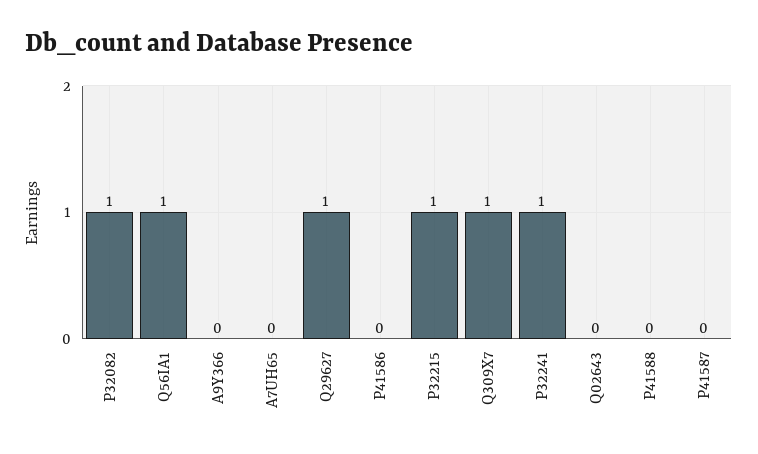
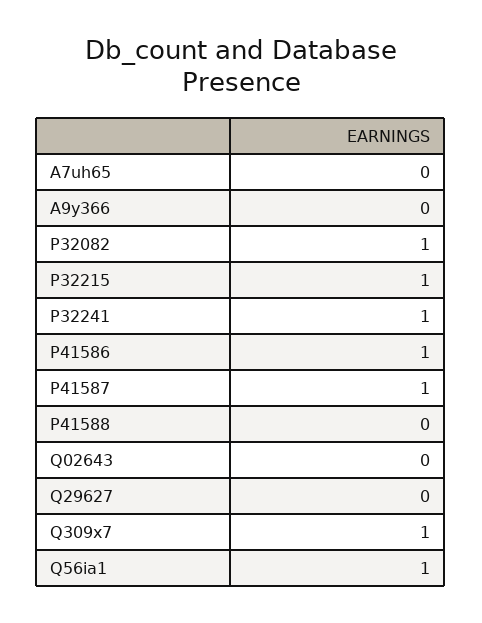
  {
    "P32082": 1,
    "Q56IA1": 1,
    "A9Y366": 0,
    "A7UH65": 0,
-   "Q29627": 1,
+   "Q29627": 0,
-   "P41586": 0,
+   "P41586": 1,
    "P32215": 1,
    "Q309X7": 1,
    "P32241": 1,
    "Q02643": 0,
    "P41588": 0,
-   "P41587": 0
+   "P41587": 1
  }

